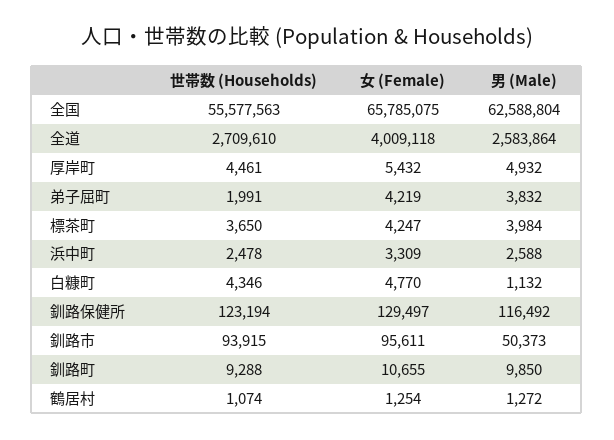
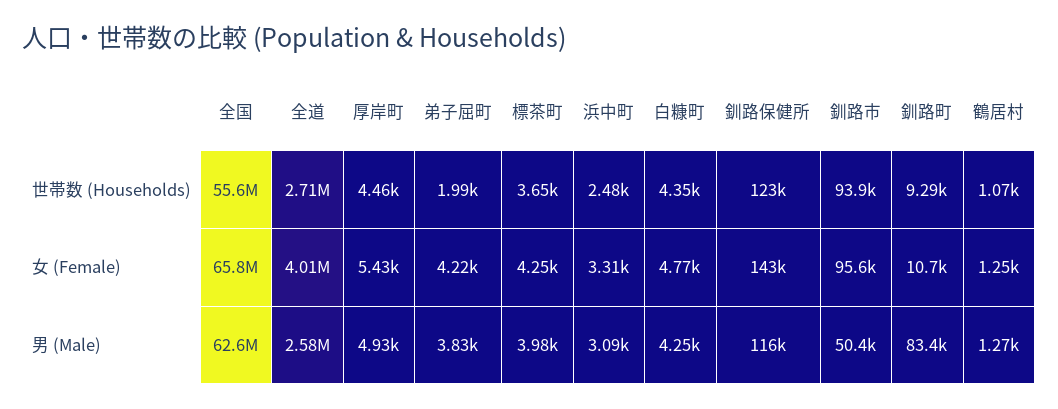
  {
    "世帯数 (Households)": {
      "全国": 55577563,
      "全道": 2709610,
      "厚岸町": 4461,
      "弟子屈町": 1991,
      "標茶町": 3650,
      "浜中町": 2478,
      "白糠町": 4346,
      "釧路保健所": 123194,
      "釧路市": 93915,
      "釧路町": 9288,
      "鶴居村": 1074
    },
    "女 (Female)": {
      "全国": 65785075,
      "全道": 4009118,
      "厚岸町": 5432,
      "弟子屈町": 4219,
      "標茶町": 4247,
      "浜中町": 3309,
      "白糠町": 4770,
-     "釧路保健所": 129497,
+     "釧路保健所": 143000,
      "釧路市": 95611,
      "釧路町": 10655,
      "鶴居村": 1254
    },
    "男 (Male)": {
      "全国": 62588804,
      "全道": 2583864,
      "厚岸町": 4932,
      "弟子屈町": 3832,
      "標茶町": 3984,
-     "浜中町": 2588,
+     "浜中町": 3090,
-     "白糠町": 1132,
+     "白糠町": 4250,
      "釧路保健所": 116492,
      "釧路市": 50373,
-     "釧路町": 9850,
+     "釧路町": 83400,
      "鶴居村": 1272
    }
  }

